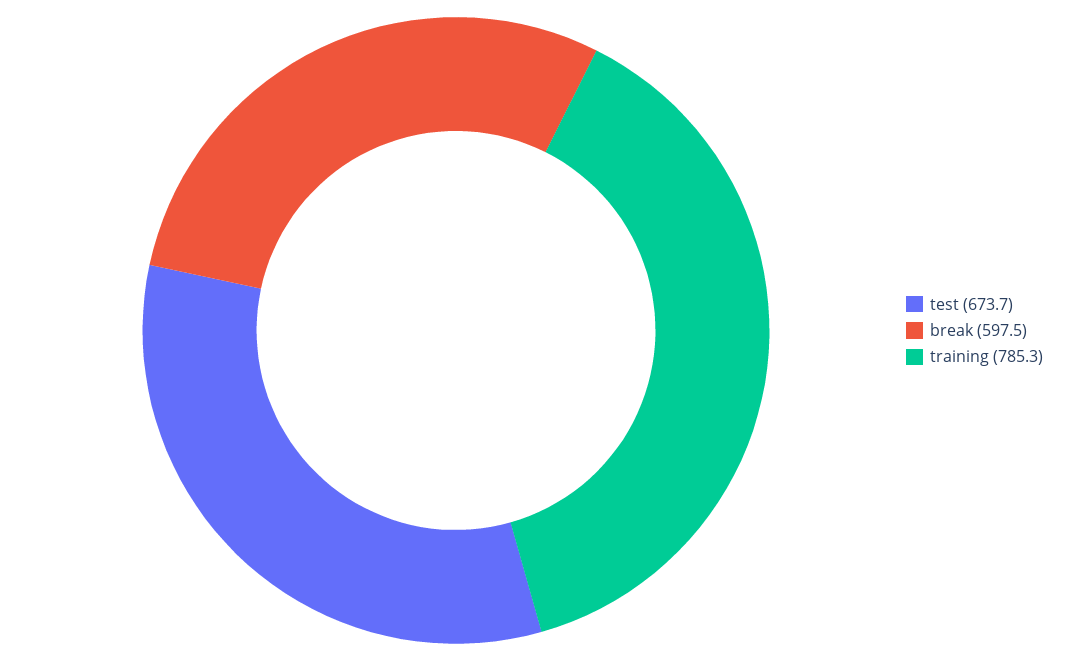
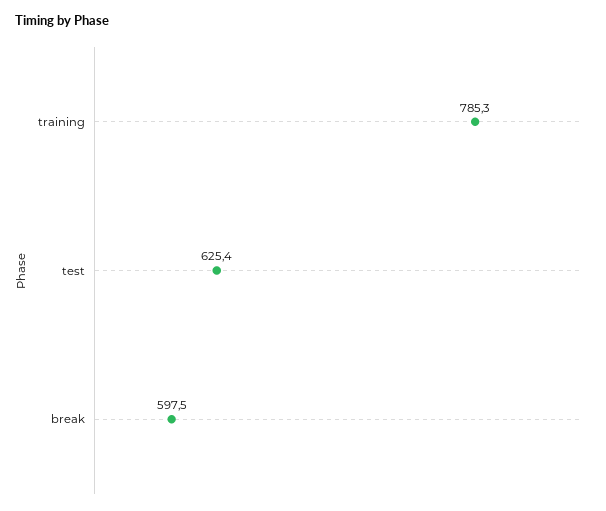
  {
-   "test": 673.7,
+   "test": 625.4,
    "break": 597.5,
    "training": 785.3
  }

